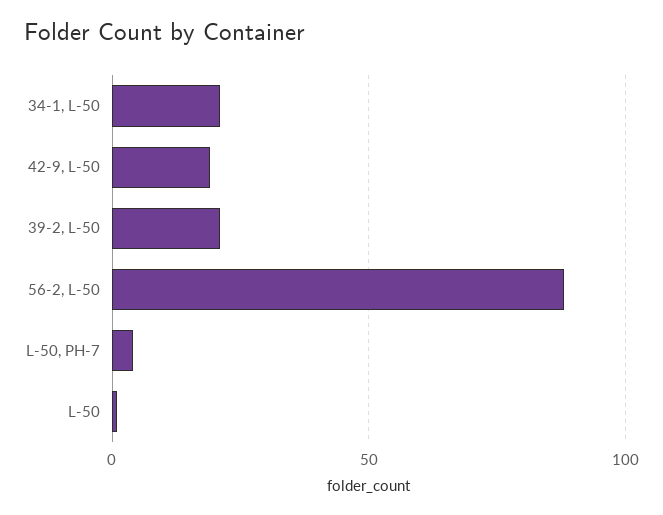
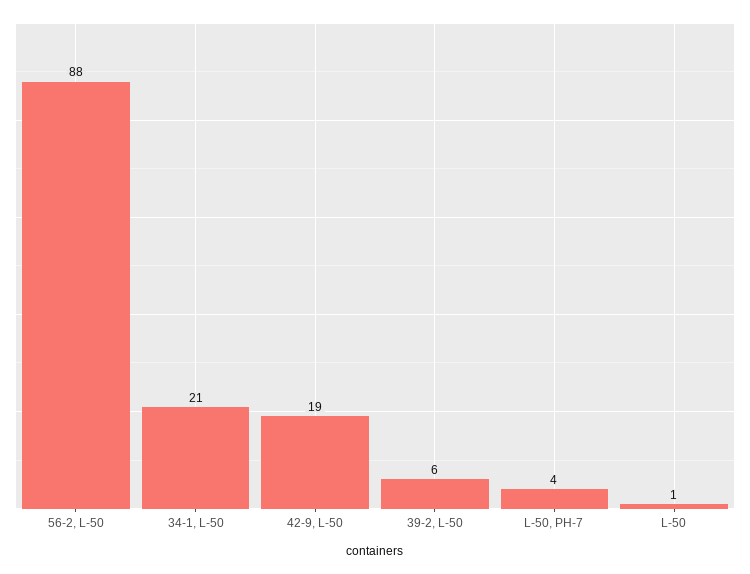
  {
    "34-1, L-50": 21,
    "42-9, L-50": 19,
-   "39-2, L-50": 20,
+   "39-2, L-50": 6,
    "56-2, L-50": 88,
    "L-50, PH-7": 4,
    "L-50": 1
  }

